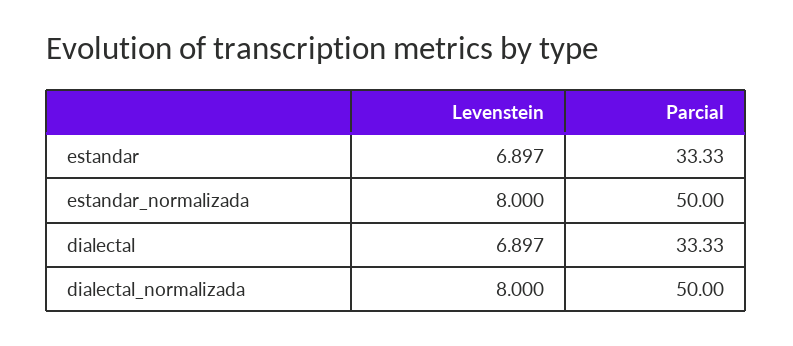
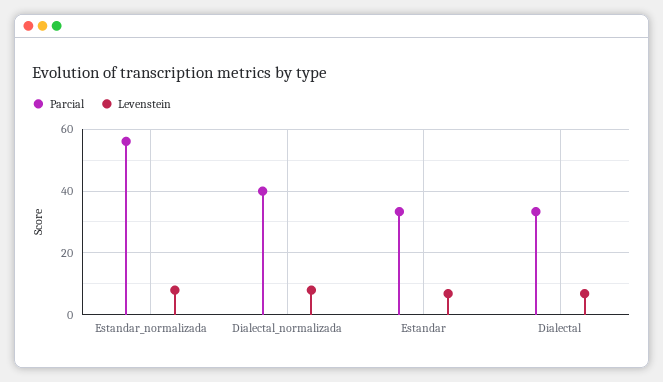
  {
    "Levenstein": {
      "estandar": 6.897,
      "estandar_normalizada": 8,
      "dialectal": 6.897,
      "dialectal_normalizada": 8
    },
    "Parcial": {
      "estandar": 33.33,
-     "estandar_normalizada": 50,
+     "estandar_normalizada": 56,
      "dialectal": 33.33,
-     "dialectal_normalizada": 50
+     "dialectal_normalizada": 40
    }
  }

